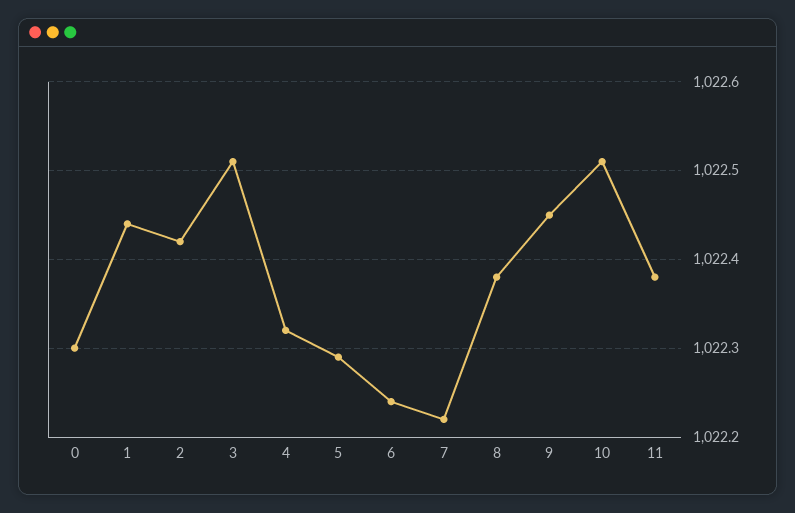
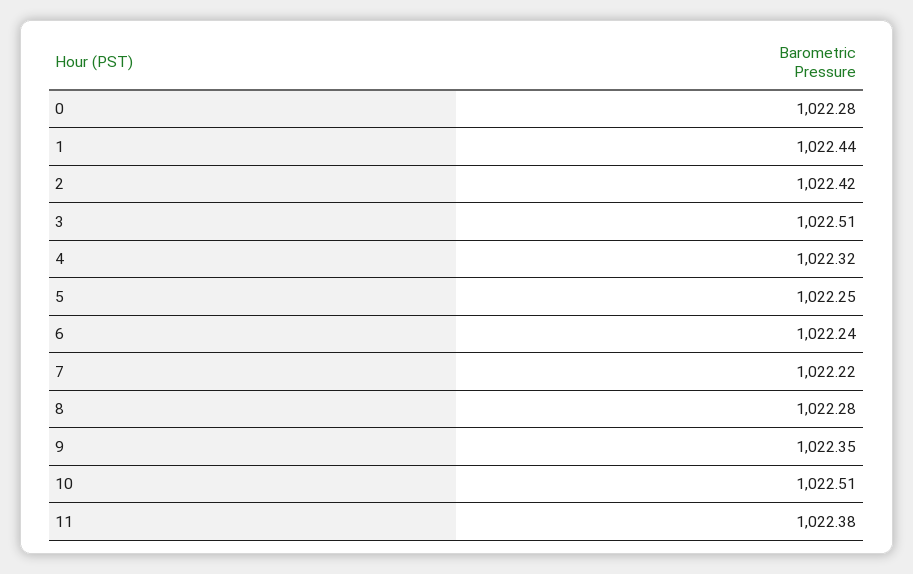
  {
-   "0": 1022.3,
+   "0": 1022.28,
    "1": 1022.44,
    "2": 1022.42,
    "3": 1022.51,
    "4": 1022.32,
-   "5": 1022.29,
+   "5": 1022.25,
    "6": 1022.24,
    "7": 1022.22,
-   "8": 1022.38,
+   "8": 1022.28,
-   "9": 1022.45,
+   "9": 1022.35,
    "10": 1022.51,
    "11": 1022.38
  }

